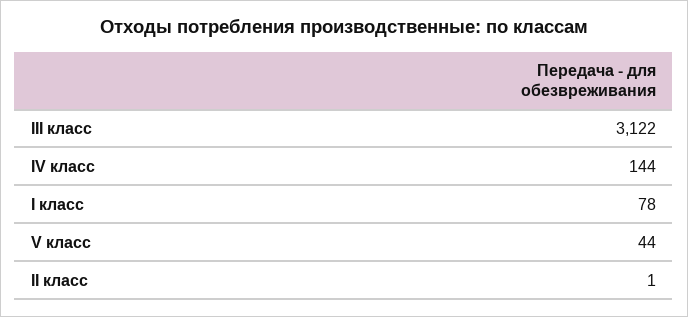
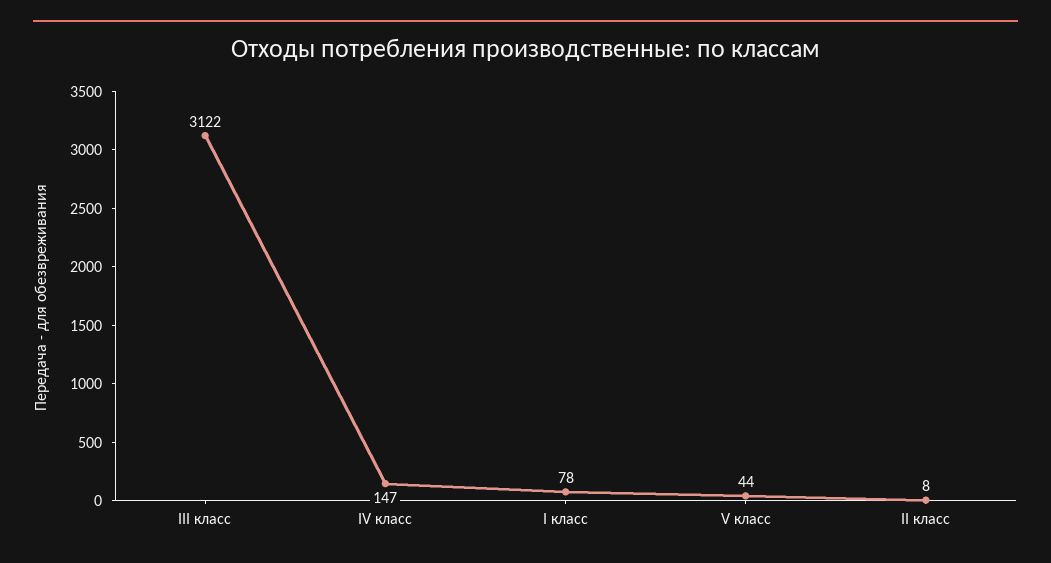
  {
    "III класс": 3122,
-   "IV класс": 144,
+   "IV класс": 147,
    "I класс": 78,
    "V класс": 44,
-   "II класс": 1
+   "II класс": 8
  }

